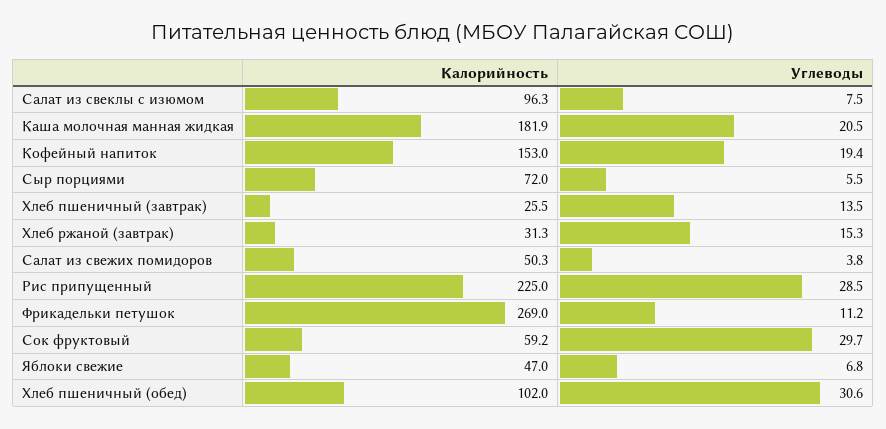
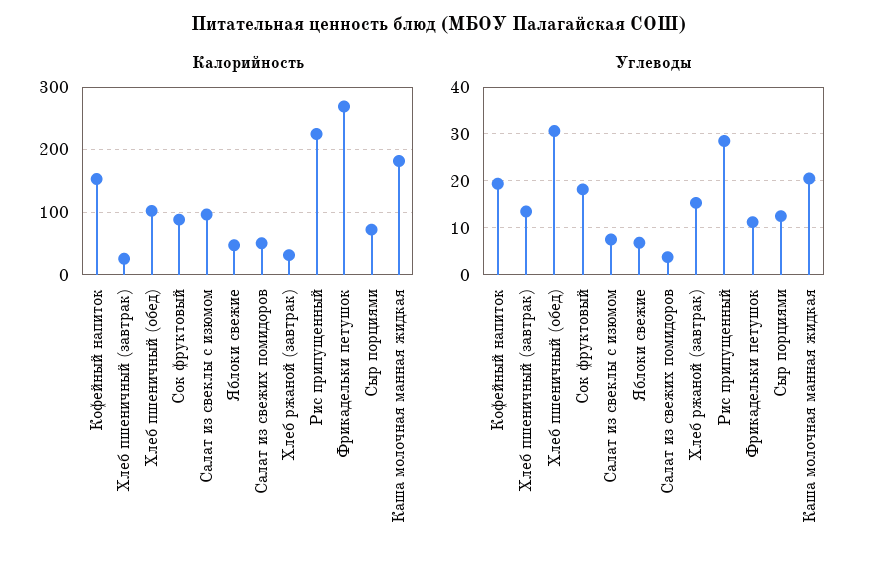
  {
    "Калорийность": {
      "Салат из свеклы с изюмом": 96.3,
      "Каша молочная манная жидкая": 181.9,
      "Кофейный напиток": 153,
      "Сыр порциями": 72,
      "Хлеб пшеничный (завтрак)": 25.5,
      "Хлеб ржаной (завтрак)": 31.3,
      "Салат из свежих помидоров": 50.3,
      "Рис припущенный": 225,
      "Фрикадельки петушок": 269,
-     "Сок фруктовый": 59.2,
+     "Сок фруктовый": 90,
      "Яблоки свежие": 47,
      "Хлеб пшеничный (обед)": 102
    },
    "Углеводы": {
      "Салат из свеклы с изюмом": 7.5,
      "Каша молочная манная жидкая": 20.5,
      "Кофейный напиток": 19.4,
-     "Сыр порциями": 5.5,
+     "Сыр порциями": 12,
      "Хлеб пшеничный (завтрак)": 13.5,
      "Хлеб ржаной (завтрак)": 15.3,
      "Салат из свежих помидоров": 3.8,
      "Рис припущенный": 28.5,
      "Фрикадельки петушок": 11.2,
-     "Сок фруктовый": 29.7,
+     "Сок фруктовый": 18,
      "Яблоки свежие": 6.8,
      "Хлеб пшеничный (обед)": 30.6
    }
  }

